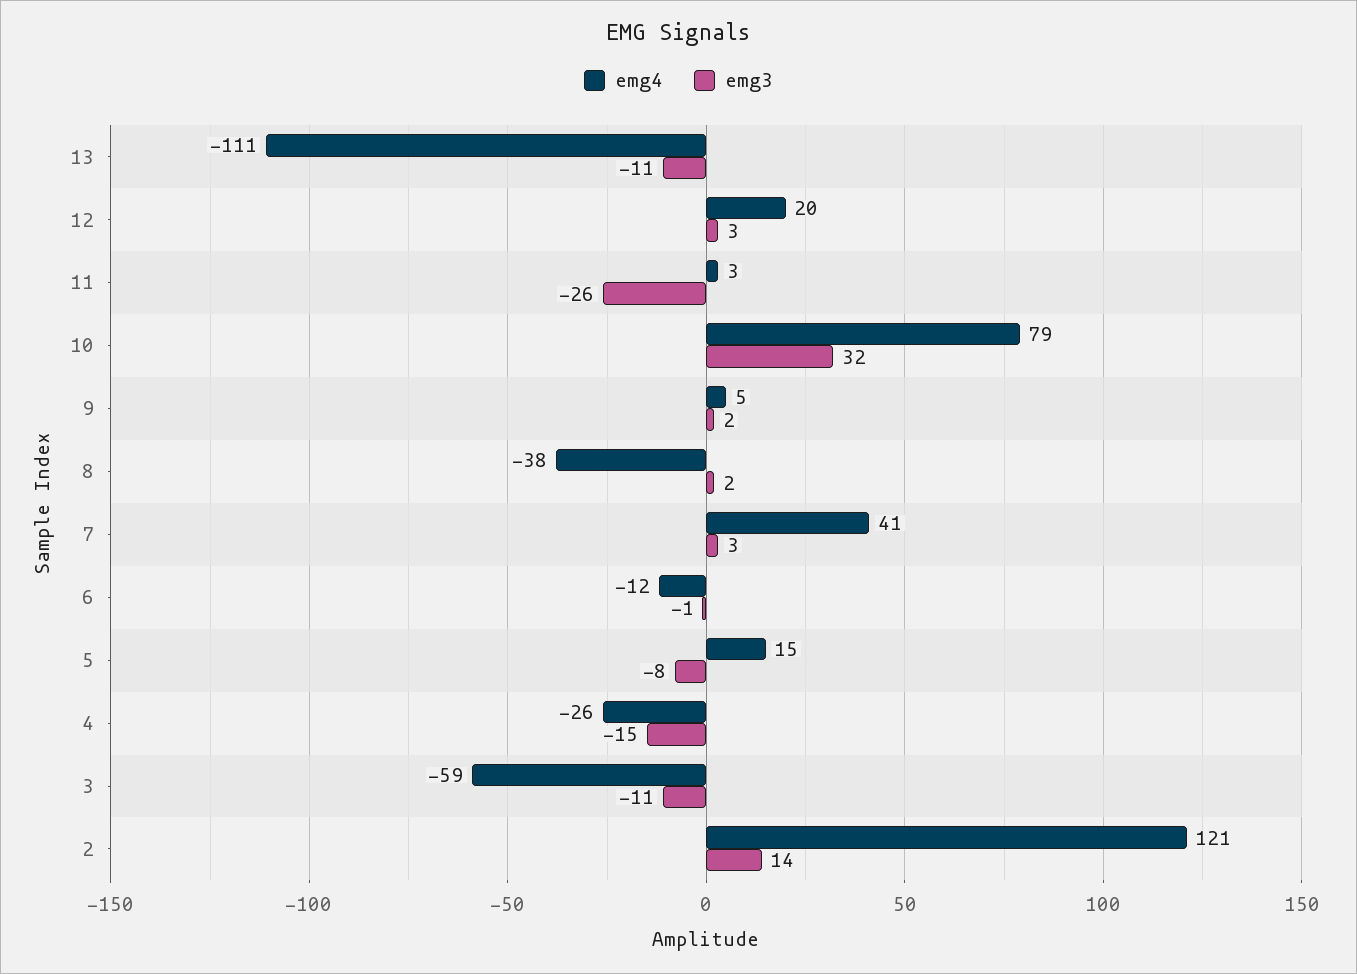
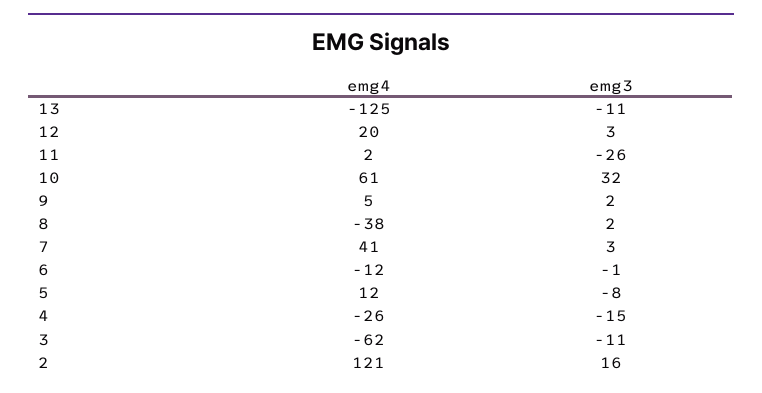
  {
    "emg4": {
-     "13": -111,
+     "13": -125,
      "12": 20,
-     "11": 3,
+     "11": 2,
-     "10": 79,
+     "10": 61,
      "9": 5,
      "8": -38,
      "7": 41,
      "6": -12,
-     "5": 15,
+     "5": 12,
      "4": -26,
-     "3": -59,
+     "3": -62,
      "2": 121
    },
    "emg3": {
      "13": -11,
      "12": 3,
      "11": -26,
      "10": 32,
      "9": 2,
      "8": 2,
      "7": 3,
      "6": -1,
      "5": -8,
      "4": -15,
      "3": -11,
-     "2": 14
+     "2": 16
    }
  }

